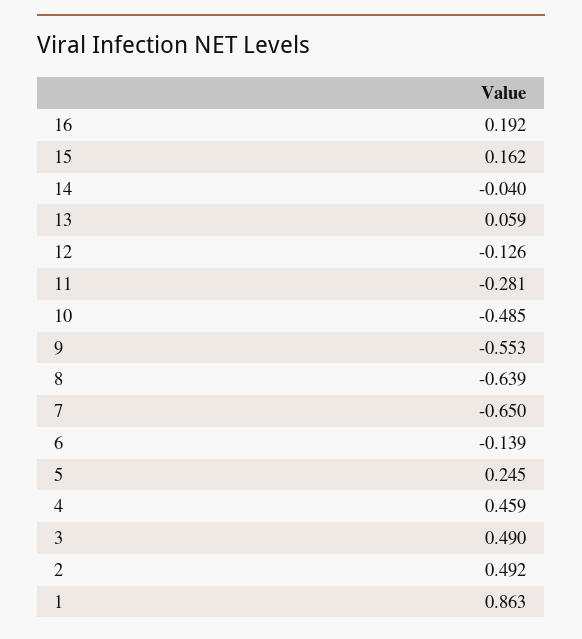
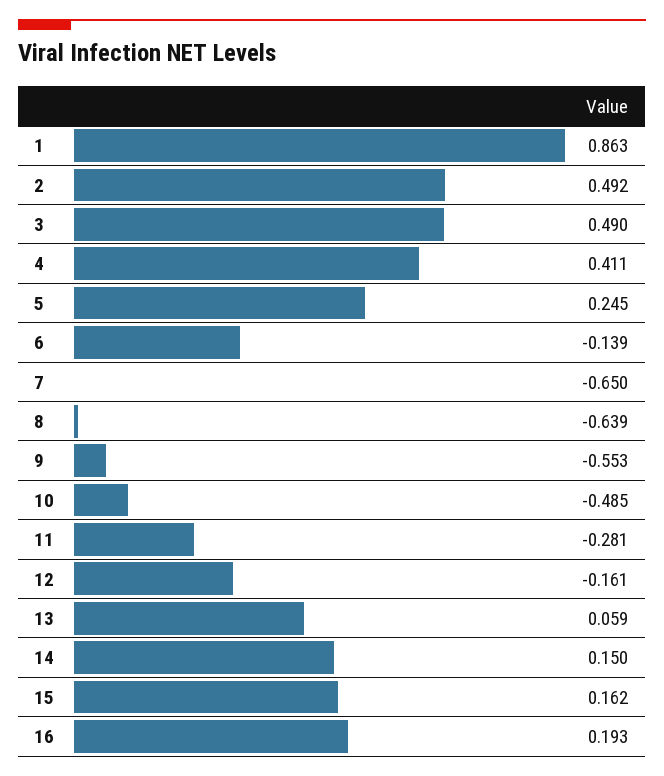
  {
-   "16": 0.192,
+   "16": 0.193,
    "15": 0.162,
-   "14": -0.04,
+   "14": 0.15,
    "13": 0.059,
-   "12": -0.126,
+   "12": -0.161,
    "11": -0.281,
    "10": -0.485,
    "9": -0.553,
    "8": -0.639,
    "7": -0.65,
    "6": -0.139,
    "5": 0.245,
-   "4": 0.459,
+   "4": 0.411,
    "3": 0.49,
    "2": 0.492,
    "1": 0.863
  }

